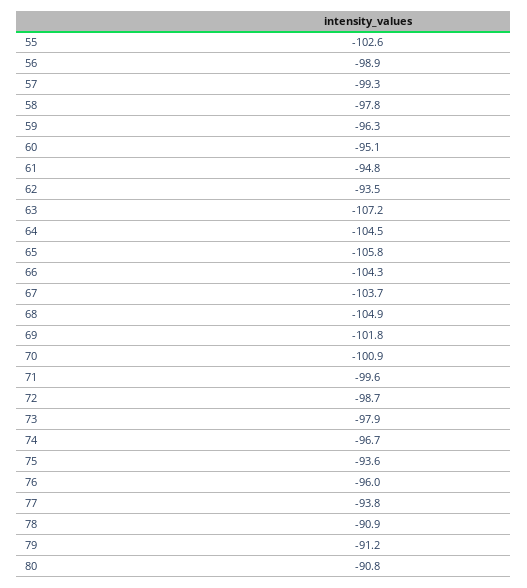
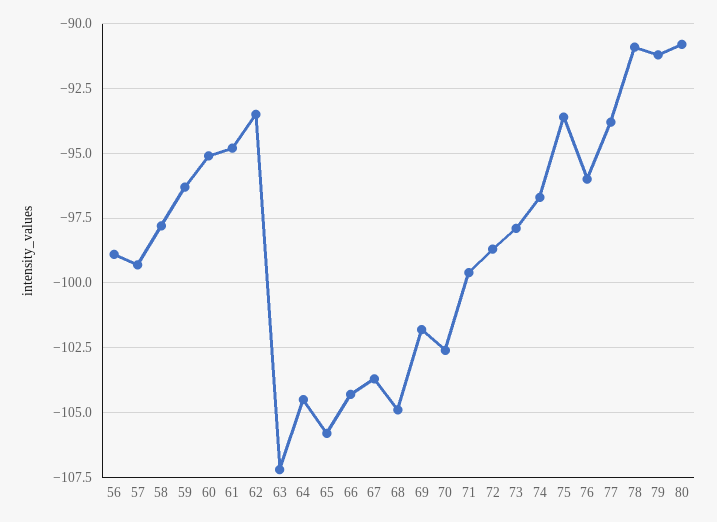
  {
-   "55": -102.6,
    "56": -98.9,
    "57": -99.3,
    "58": -97.8,
    "59": -96.3,
    "60": -95.1,
    "61": -94.8,
    "62": -93.5,
    "63": -107.2,
    "64": -104.5,
    "65": -105.8,
    "66": -104.3,
    "67": -103.7,
    "68": -104.9,
    "69": -101.8,
-   "70": -100.9,
+   "70": -102.5,
    "71": -99.6,
    "72": -98.7,
    "73": -97.9,
    "74": -96.7,
    "75": -93.6,
    "76": -96,
    "77": -93.8,
    "78": -90.9,
    "79": -91.2,
    "80": -90.8
  }

